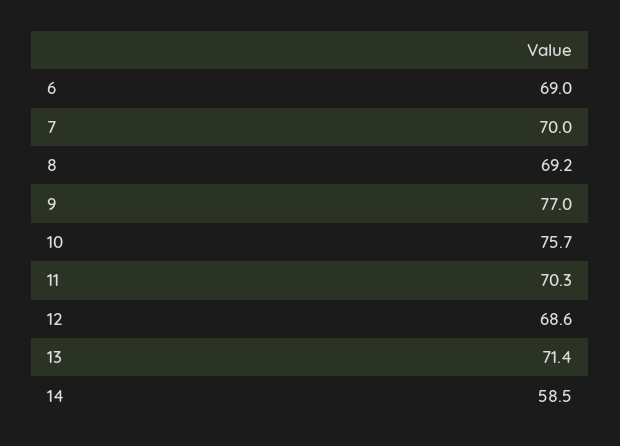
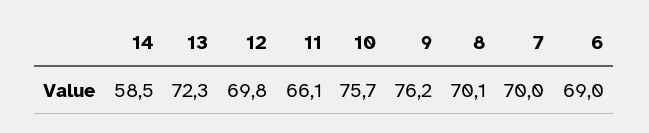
  {
    "6": 69,
    "7": 70,
-   "8": 69.2,
+   "8": 70.1,
-   "9": 77,
+   "9": 76.2,
    "10": 75.7,
-   "11": 70.3,
+   "11": 66.1,
-   "12": 68.6,
+   "12": 69.8,
-   "13": 71.4,
+   "13": 72.3,
    "14": 58.5
  }

